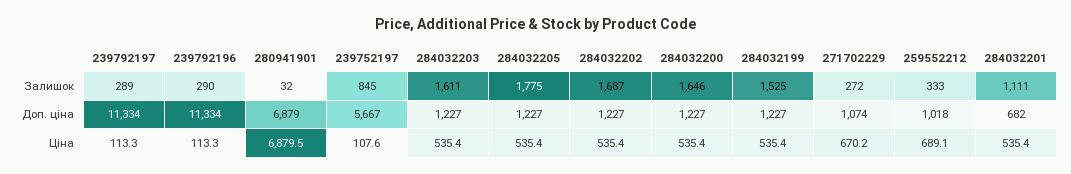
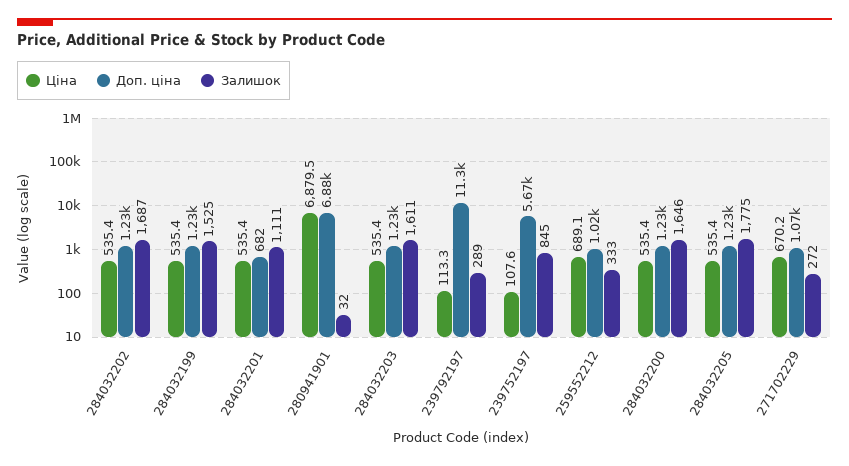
  {
    "Залишок": {
      "239792197": 289,
-     "239792196": 290,
      "280941901": 32,
      "239752197": 845,
      "284032203": 1611,
      "284032205": 1775,
      "284032202": 1687,
      "284032200": 1646,
      "284032199": 1525,
      "271702229": 272,
      "259552212": 333,
      "284032201": 1111
    },
    "Доп. ціна": {
      "239792197": 11334,
-     "239792196": 11334,
      "280941901": 6879,
      "239752197": 5667,
      "284032203": 1227,
      "284032205": 1227,
      "284032202": 1227,
      "284032200": 1227,
      "284032199": 1227,
      "271702229": 1074,
      "259552212": 1018,
      "284032201": 682
    },
    "Ціна": {
      "239792197": 113.3,
-     "239792196": 113.3,
      "280941901": 6879.5,
      "239752197": 107.6,
      "284032203": 535.4,
      "284032205": 535.4,
      "284032202": 535.4,
      "284032200": 535.4,
      "284032199": 535.4,
      "271702229": 670.2,
      "259552212": 689.1,
      "284032201": 535.4
    }
  }

